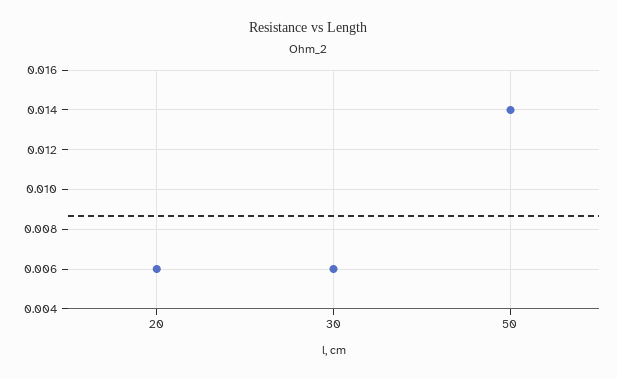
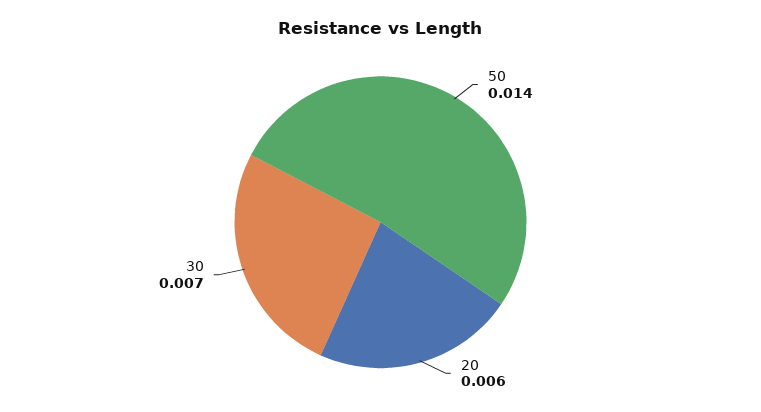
  {
    "20": 0.006,
-   "30": 0.006,
+   "30": 0.007,
    "50": 0.014
  }

